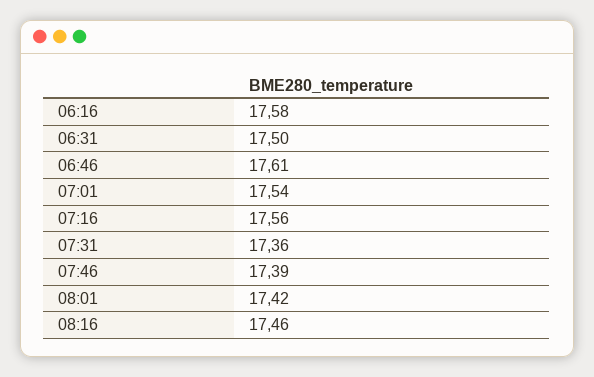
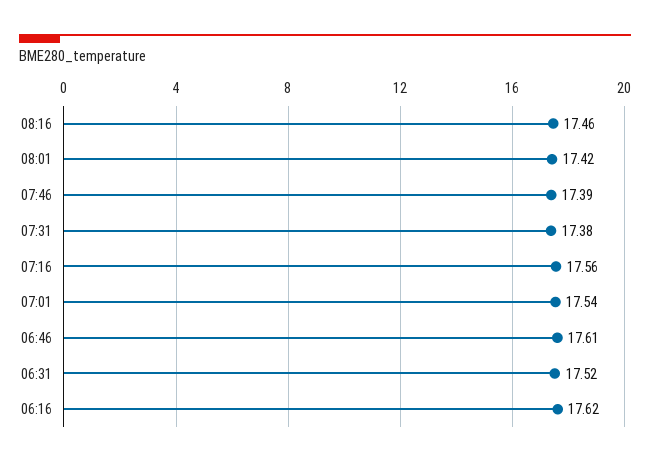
  {
-   "06:16": 17.58,
+   "06:16": 17.62,
-   "06:31": 17.5,
+   "06:31": 17.52,
    "06:46": 17.61,
    "07:01": 17.54,
    "07:16": 17.56,
-   "07:31": 17.36,
+   "07:31": 17.38,
    "07:46": 17.39,
    "08:01": 17.42,
    "08:16": 17.46
  }

